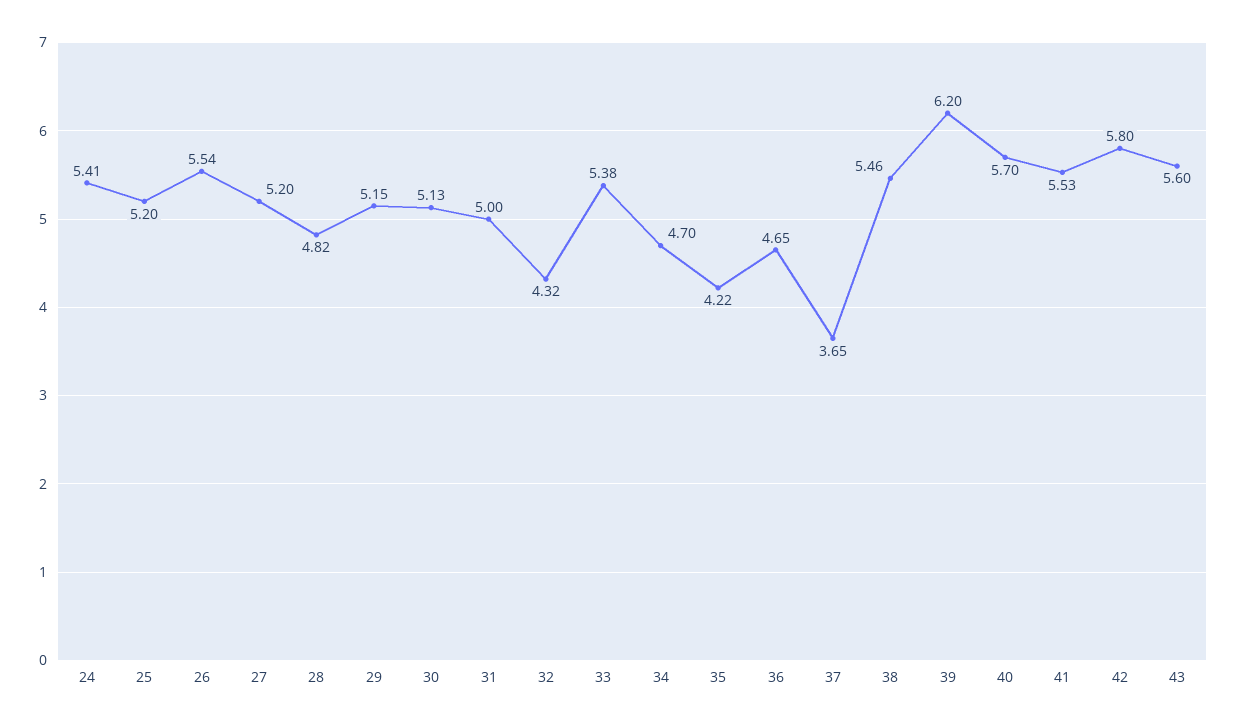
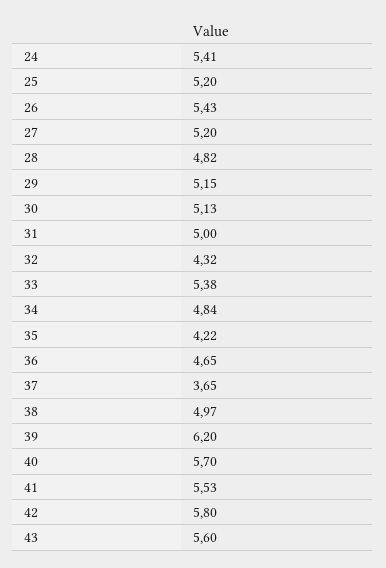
  {
    "24": 5.41,
    "25": 5.2,
-   "26": 5.54,
+   "26": 5.43,
    "27": 5.2,
    "28": 4.82,
    "29": 5.15,
    "30": 5.13,
    "31": 5,
    "32": 4.32,
    "33": 5.38,
-   "34": 4.7,
+   "34": 4.84,
    "35": 4.22,
    "36": 4.65,
    "37": 3.65,
-   "38": 5.46,
+   "38": 4.97,
    "39": 6.2,
    "40": 5.7,
    "41": 5.53,
    "42": 5.8,
    "43": 5.6
  }

